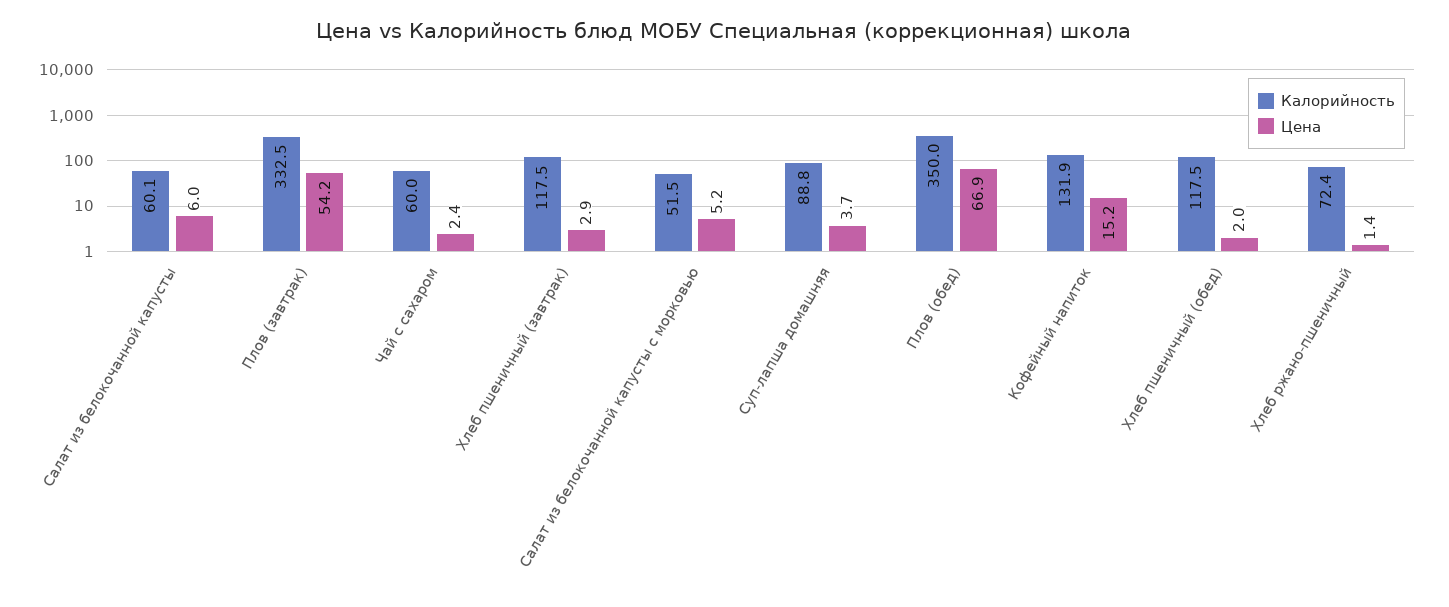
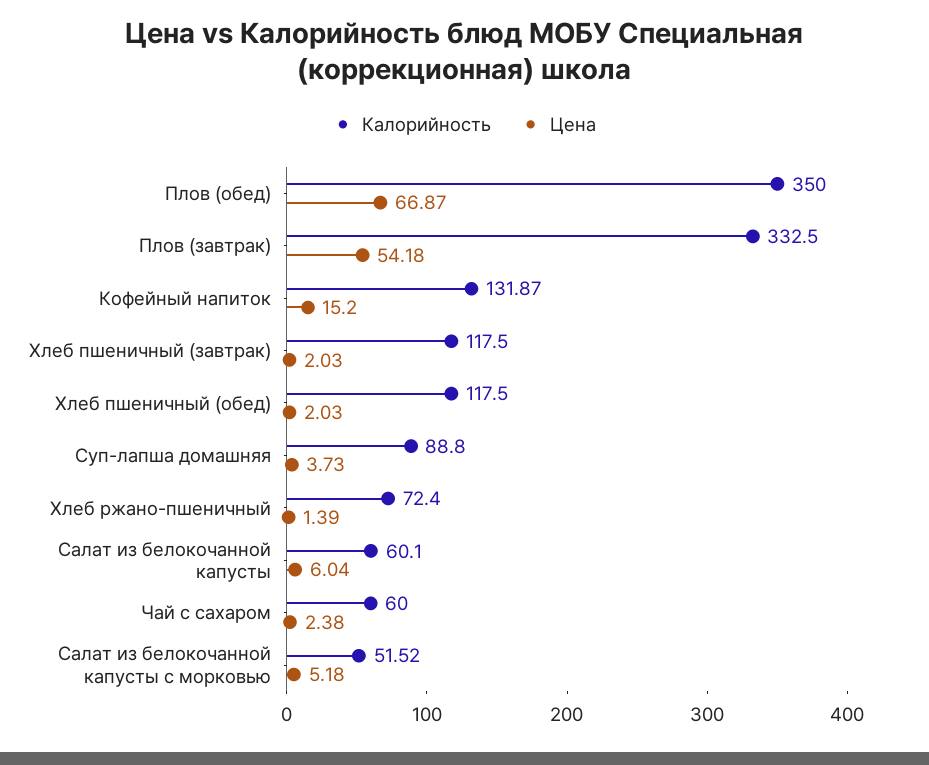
  {
    "Калорийность": {
      "Салат из белокочанной капусты": 60.1,
      "Плов (завтрак)": 332.5,
      "Чай с сахаром": 60,
      "Хлеб пшеничный (завтрак)": 117.5,
      "Салат из белокочанной капусты с морковью": 51.52,
      "Суп-лапша домашняя": 88.8,
      "Плов (обед)": 350,
      "Кофейный напиток": 131.87,
      "Хлеб пшеничный (обед)": 117.5,
      "Хлеб ржано-пшеничный": 72.4
    },
    "Цена": {
      "Салат из белокочанной капусты": 6.04,
      "Плов (завтрак)": 54.18,
      "Чай с сахаром": 2.38,
-     "Хлеб пшеничный (завтрак)": 2.9,
+     "Хлеб пшеничный (завтрак)": 2.03,
      "Салат из белокочанной капусты с морковью": 5.18,
      "Суп-лапша домашняя": 3.73,
      "Плов (обед)": 66.87,
      "Кофейный напиток": 15.2,
      "Хлеб пшеничный (обед)": 2.03,
      "Хлеб ржано-пшеничный": 1.39
    }
  }

